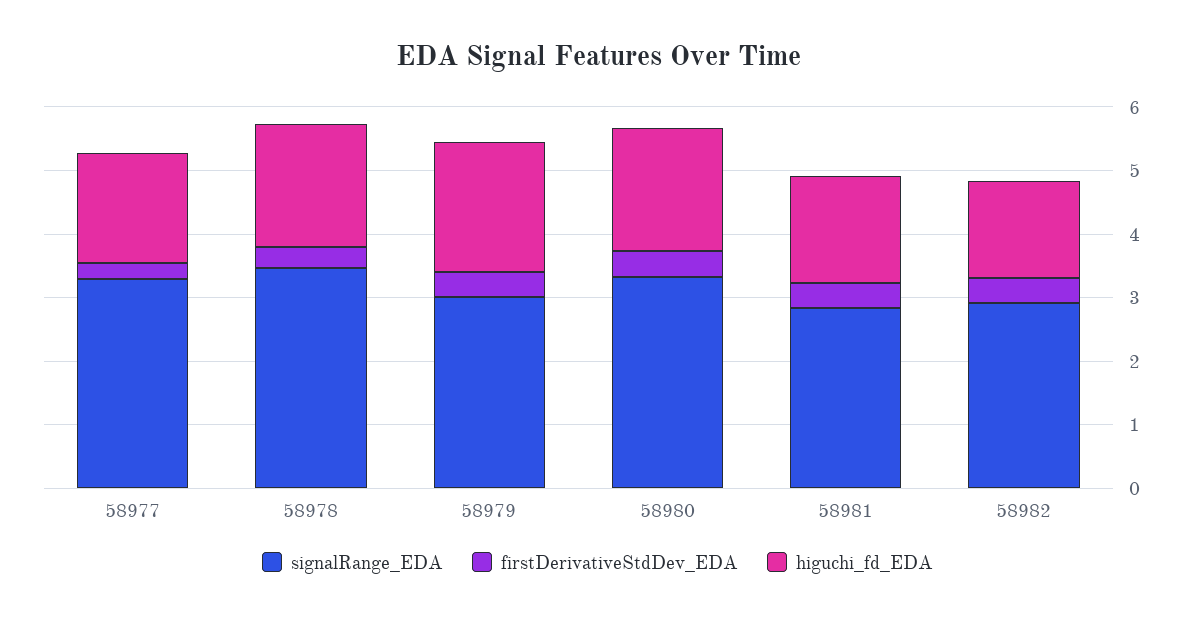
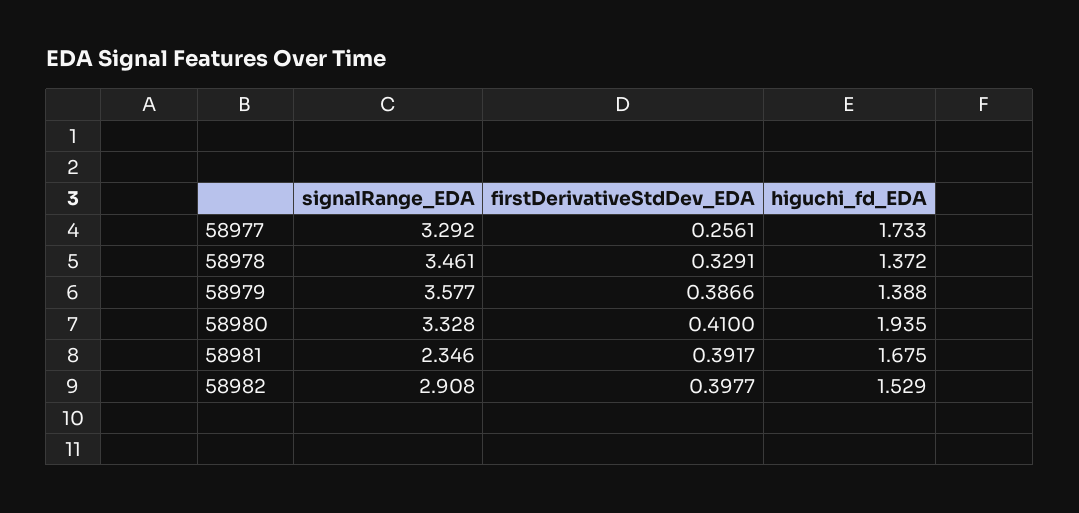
  {
    "signalRange_EDA": {
      "58977": 3.292,
      "58978": 3.461,
-     "58979": 3,
+     "58979": 3.577,
      "58980": 3.328,
-     "58981": 2.8,
+     "58981": 2.346,
      "58982": 2.908
    },
    "firstDerivativeStdDev_EDA": {
      "58977": 0.2561,
      "58978": 0.3291,
      "58979": 0.3866,
      "58980": 0.41,
      "58981": 0.3917,
      "58982": 0.3977
    },
    "higuchi_fd_EDA": {
      "58977": 1.733,
-     "58978": 2,
+     "58978": 1.372,
-     "58979": 2,
+     "58979": 1.388,
      "58980": 1.935,
      "58981": 1.675,
      "58982": 1.529
    }
  }

